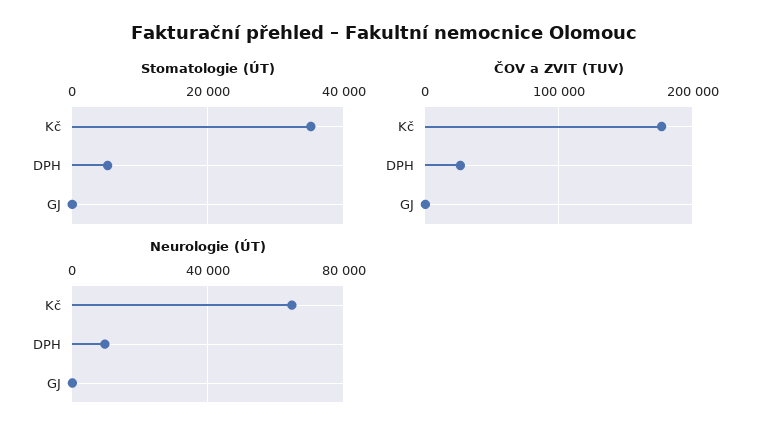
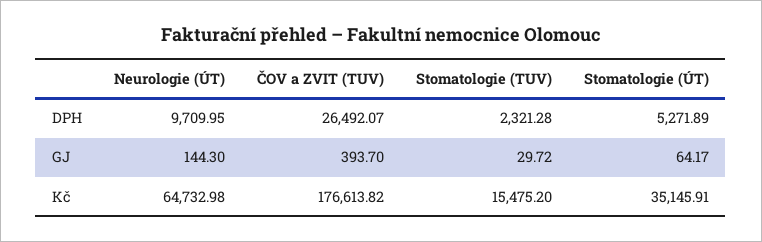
  {
    "Stomatologie (ÚT)": {
      "Kč": 35145.91,
      "DPH": 5271.89,
      "GJ": 64.17
    },
    "ČOV a ZVIT (TUV)": {
      "Kč": 176613.82,
      "DPH": 26492.07,
      "GJ": 393.7
    },
    "Neurologie (ÚT)": {
      "Kč": 64732.98,
      "DPH": 9709.95,
      "GJ": 144.3
-   }
+   },
+   "Stomatologie (TUV)": {
+     "DPH": 2321.28,
+     "GJ": 29.72,
+     "Kč": 15475.2
+   }
  }

